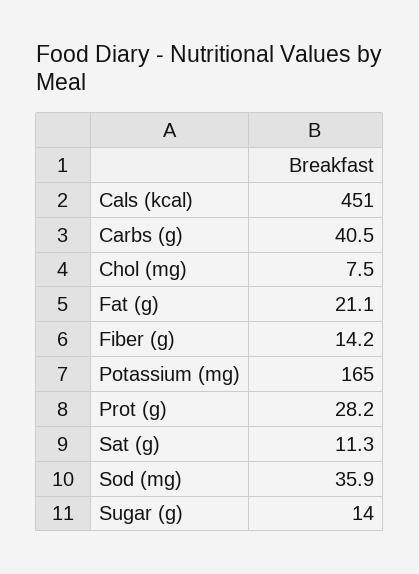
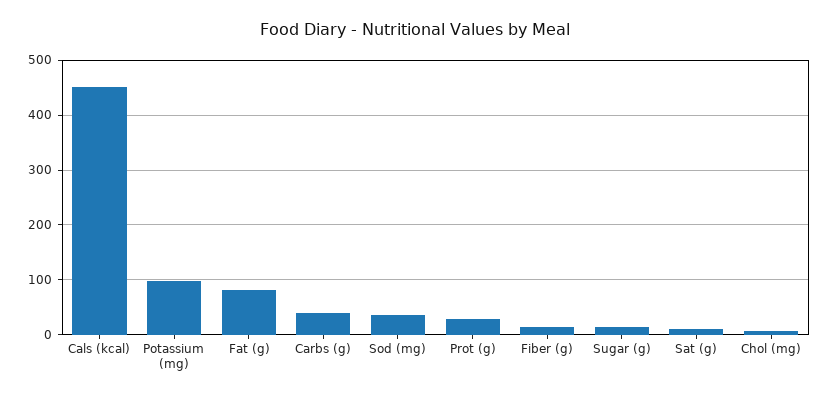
  {
    "Cals (kcal)": 451,
    "Carbs (g)": 40.5,
    "Chol (mg)": 7.5,
-   "Fat (g)": 21.1,
+   "Fat (g)": 80,
    "Fiber (g)": 14.2,
-   "Potassium (mg)": 165,
+   "Potassium (mg)": 100,
    "Prot (g)": 28.2,
    "Sat (g)": 11.3,
    "Sod (mg)": 35.9,
    "Sugar (g)": 14
  }

